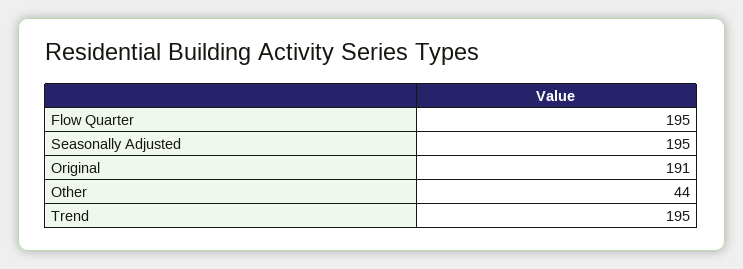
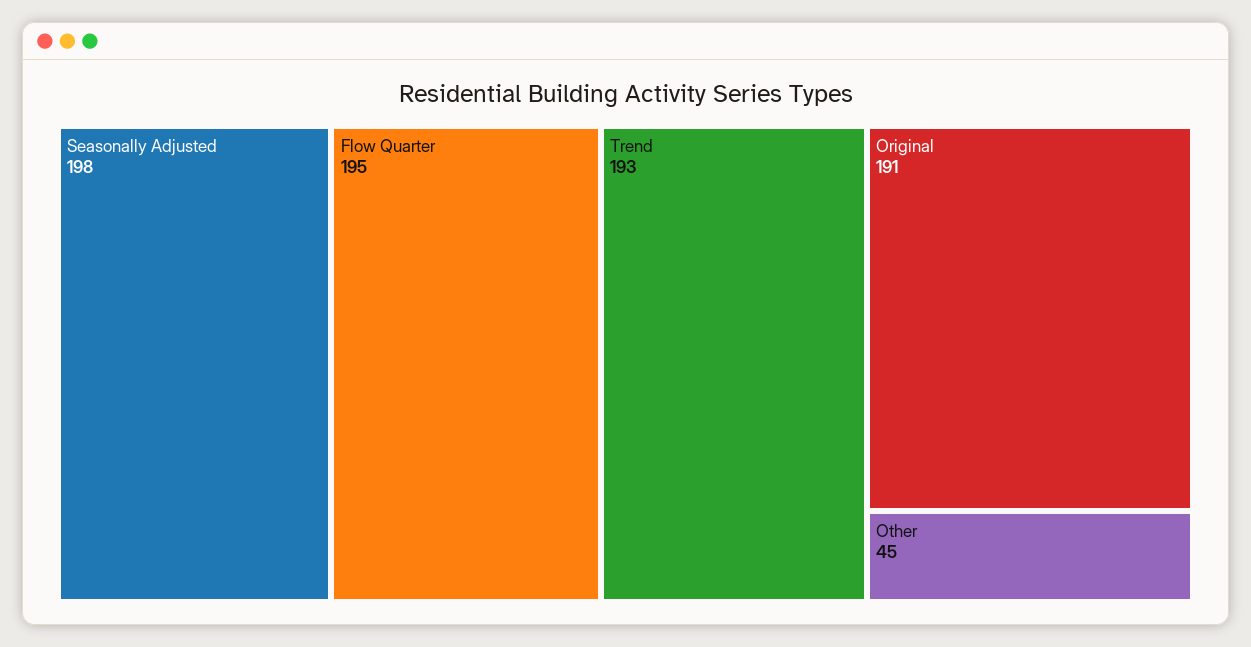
  {
    "Flow Quarter": 195,
-   "Seasonally Adjusted": 195,
+   "Seasonally Adjusted": 198,
    "Original": 191,
-   "Other": 44,
+   "Other": 45,
-   "Trend": 195
+   "Trend": 193
  }

